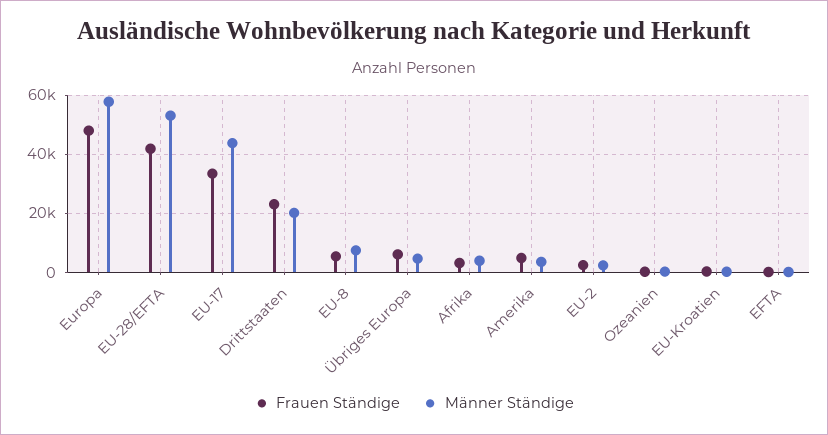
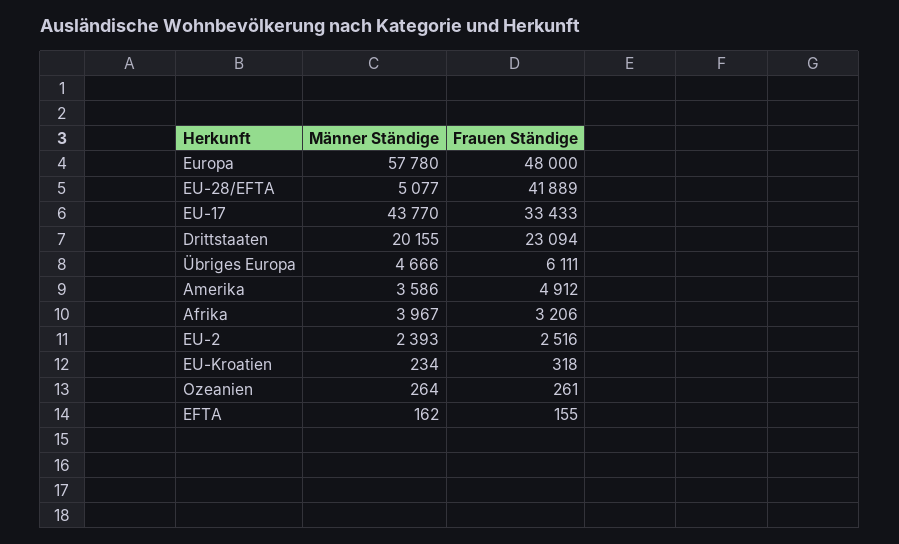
  {
    "Frauen Ständige": {
      "Europa": 48000,
      "EU-28/EFTA": 41889,
      "EU-17": 33433,
      "Drittstaaten": 23094,
-     "EU-8": 5000,
      "Übriges Europa": 6111,
      "Afrika": 3206,
      "Amerika": 4912,
      "EU-2": 2516,
      "Ozeanien": 261,
      "EU-Kroatien": 318,
      "EFTA": 155
    },
    "Männer Ständige": {
      "Europa": 57780,
-     "EU-28/EFTA": 52500,
+     "EU-28/EFTA": 5077,
      "EU-17": 43770,
      "Drittstaaten": 20155,
-     "EU-8": 7500,
      "Übriges Europa": 4666,
      "Afrika": 3967,
      "Amerika": 3586,
      "EU-2": 2393,
      "Ozeanien": 264,
      "EU-Kroatien": 234,
      "EFTA": 162
    }
  }

